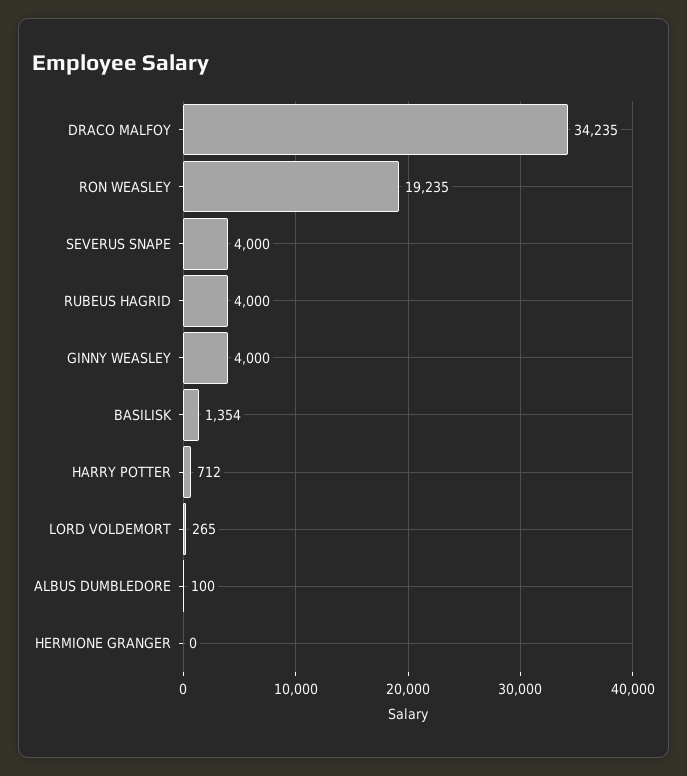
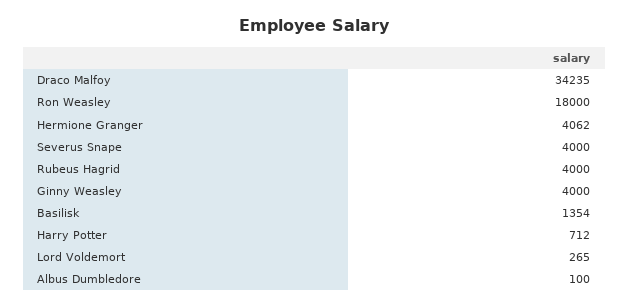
  {
    "DRACO MALFOY": 34235,
-   "RON WEASLEY": 19235,
+   "RON WEASLEY": 18000,
    "SEVERUS SNAPE": 4000,
    "RUBEUS HAGRID": 4000,
    "GINNY WEASLEY": 4000,
    "BASILISK": 1354,
    "HARRY POTTER": 712,
    "LORD VOLDEMORT": 265,
    "ALBUS DUMBLEDORE": 100,
-   "HERMIONE GRANGER": 0
+   "HERMIONE GRANGER": 4062
  }

